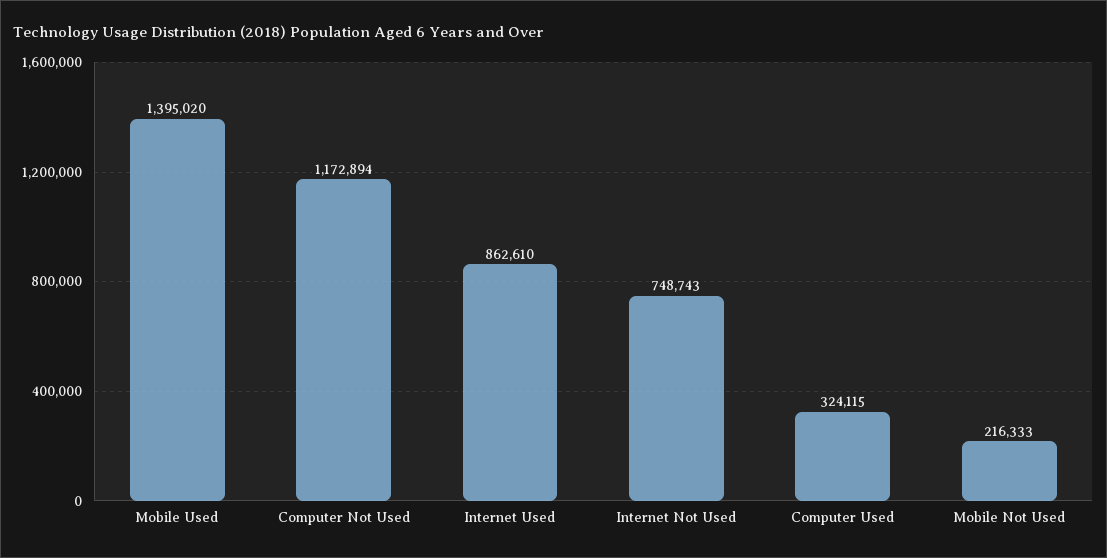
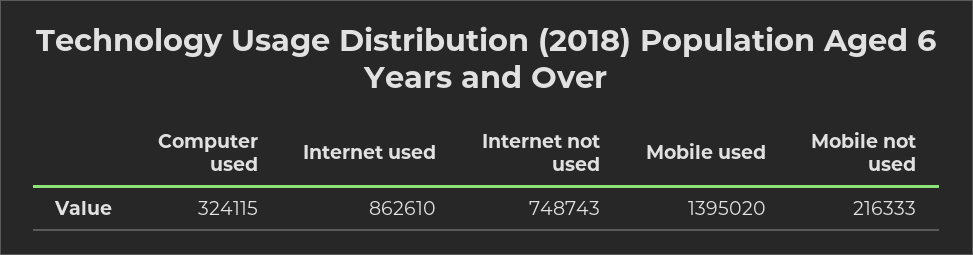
  {
    "Mobile Used": 1395020,
-   "Computer Not Used": 1172894,
    "Internet Used": 862610,
    "Internet Not Used": 748743,
    "Computer Used": 324115,
    "Mobile Not Used": 216333
  }

